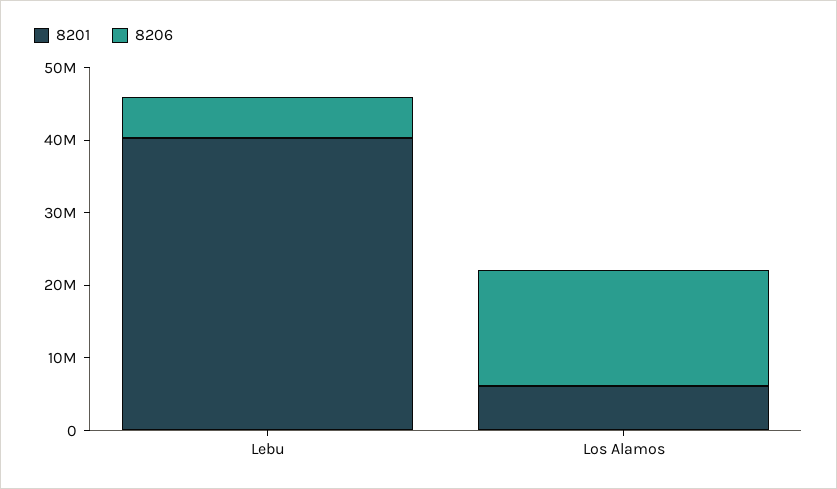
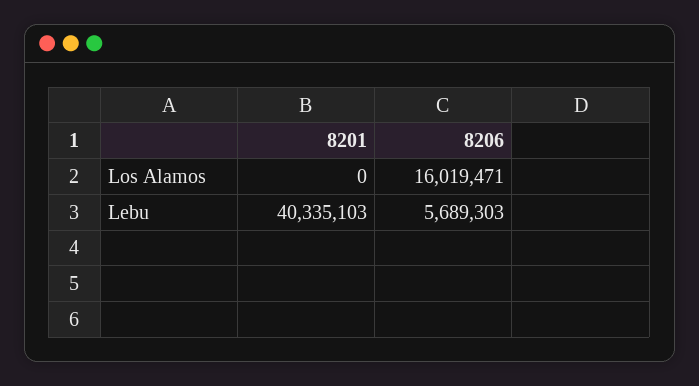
  {
    "8201": {
      "Lebu": 40335103,
-     "Los Alamos": 6000000
+     "Los Alamos": 0
    },
    "8206": {
      "Lebu": 5689303,
      "Los Alamos": 16019471
    }
  }

